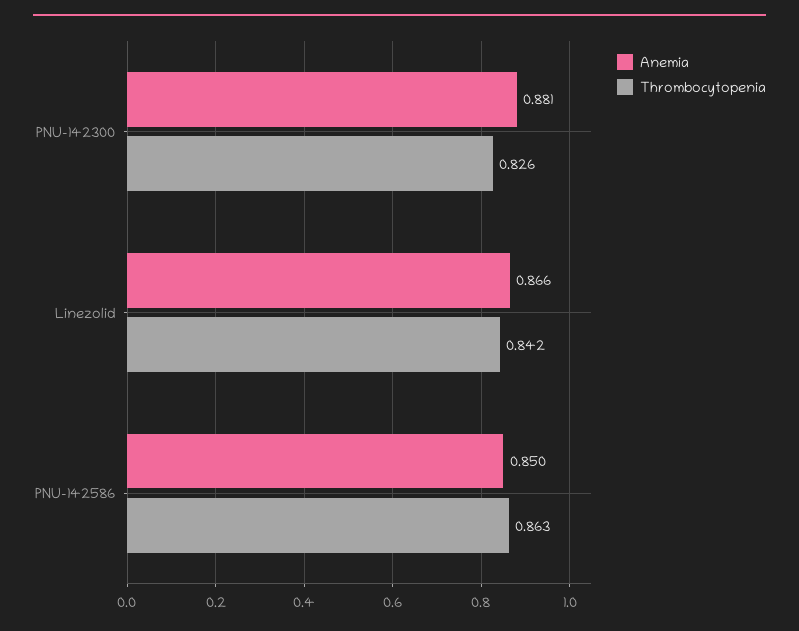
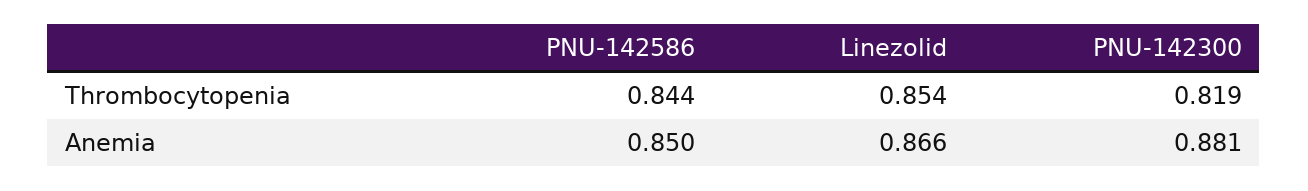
  {
    "Anemia": {
      "PNU-142300": 0.881,
      "Linezolid": 0.866,
      "PNU-142586": 0.85
    },
    "Thrombocytopenia": {
-     "PNU-142300": 0.826,
+     "PNU-142300": 0.819,
-     "Linezolid": 0.842,
+     "Linezolid": 0.854,
-     "PNU-142586": 0.863
+     "PNU-142586": 0.844
    }
  }

